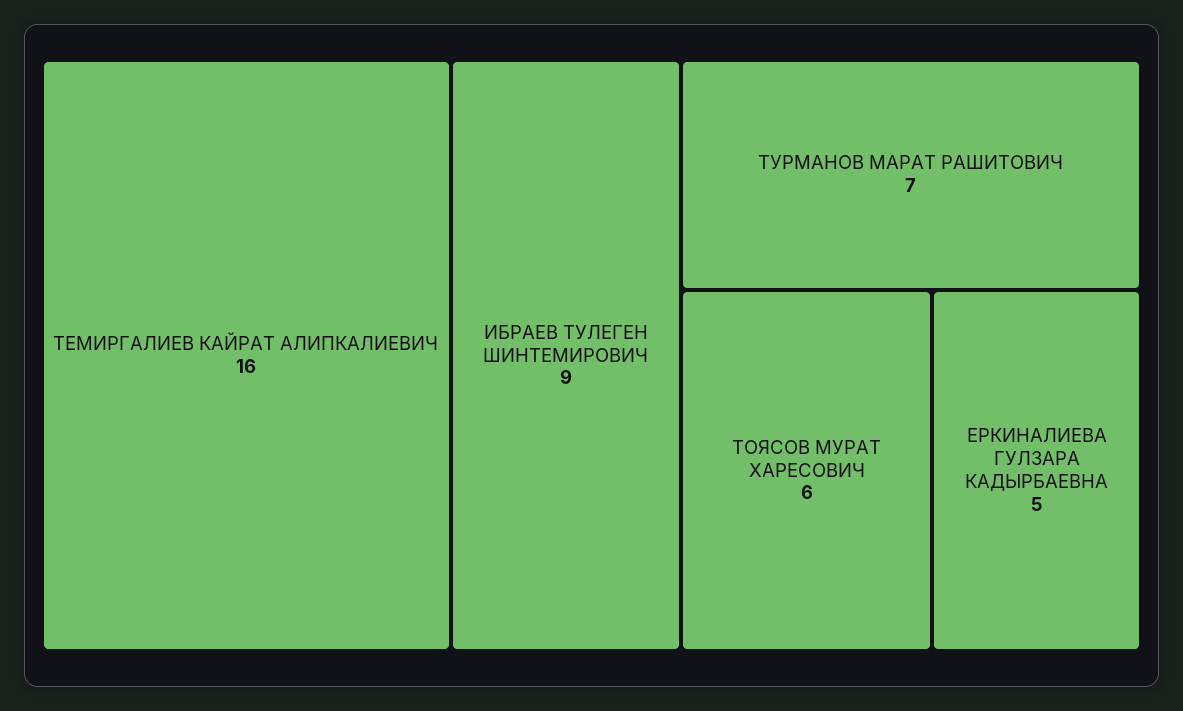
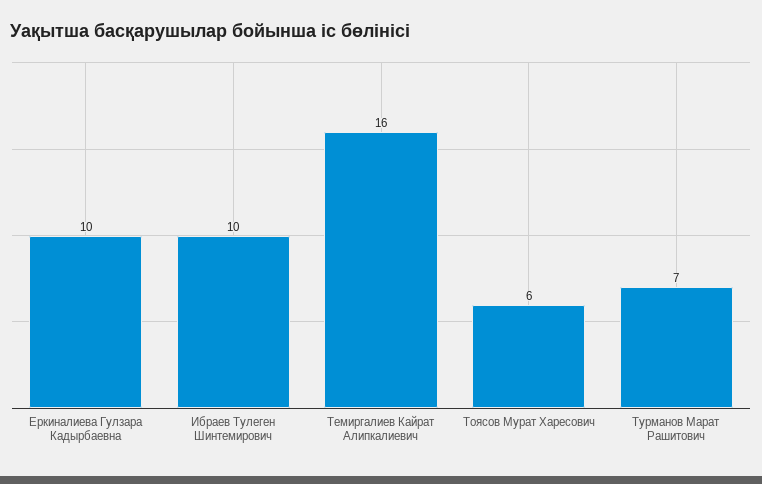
  {
    "ТЕМИРГАЛИЕВ КАЙРАТ АЛИПКАЛИЕВИЧ": 16,
-   "ИБРАЕВ ТУЛЕГЕН ШИНТЕМИРОВИЧ": 9,
+   "ИБРАЕВ ТУЛЕГЕН ШИНТЕМИРОВИЧ": 10,
    "ТУРМАНОВ МАРАТ РАШИТОВИЧ": 7,
    "ТОЯСОВ МУРАТ ХАРЕСОВИЧ": 6,
-   "ЕРКИНАЛИЕВА ГУЛЗАРА КАДЫРБАЕВНА": 5
+   "ЕРКИНАЛИЕВА ГУЛЗАРА КАДЫРБАЕВНА": 10
  }

